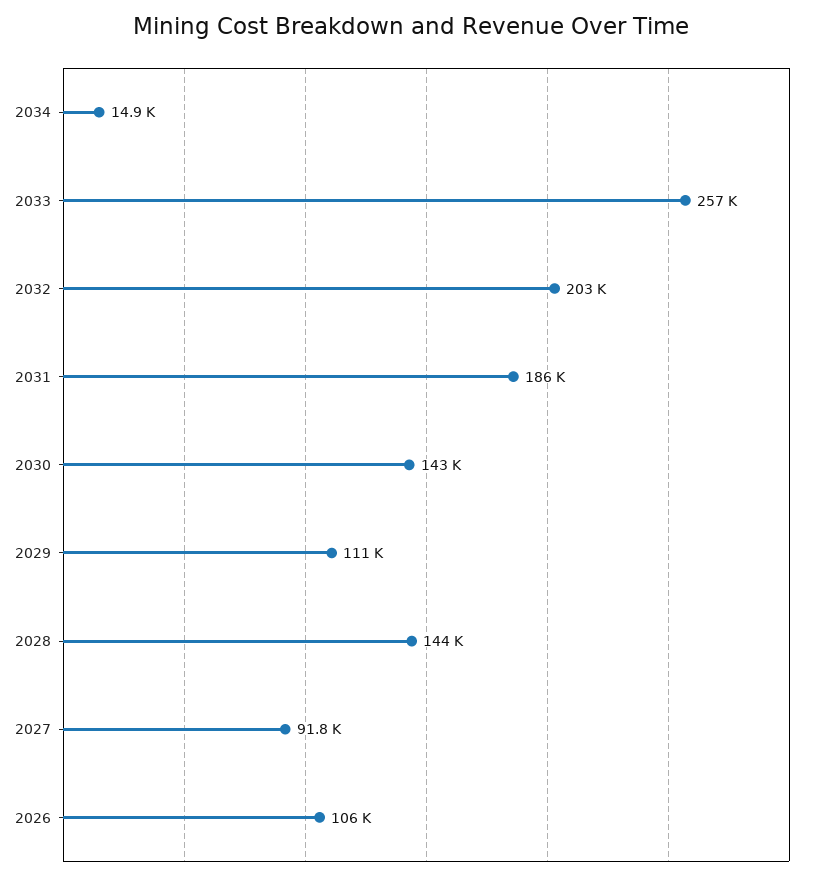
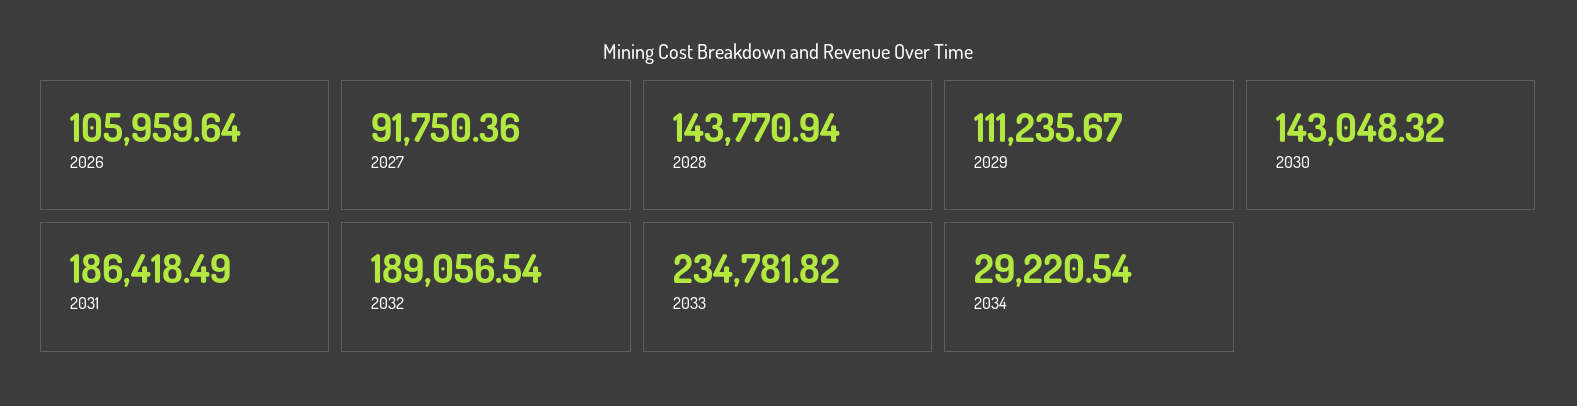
  {
-   "2034": 14900,
+   "2034": 29220.54,
-   "2033": 257000,
+   "2033": 234781.82,
-   "2032": 203000,
+   "2032": 189056.54,
    "2031": 186418.49,
    "2030": 143048.32,
    "2029": 111235.67,
    "2028": 143770.94,
    "2027": 91750.36,
    "2026": 105959.64
  }

